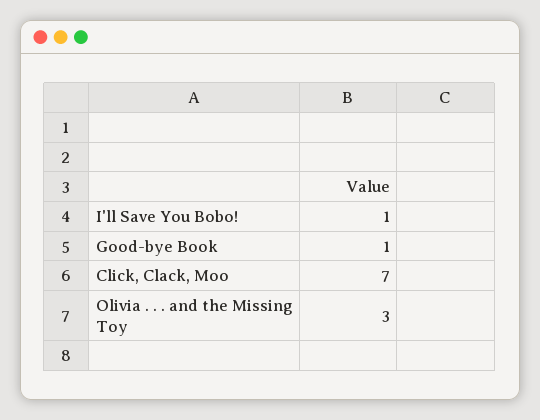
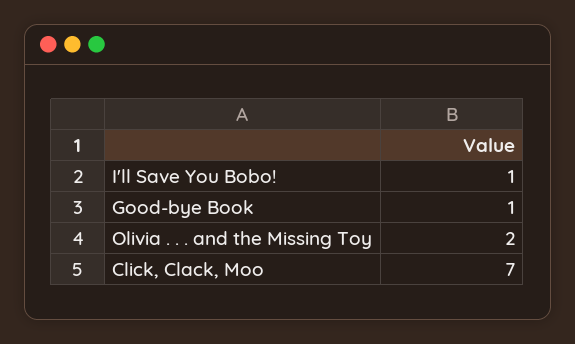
  {
    "I'll Save You Bobo!": 1,
    "Good-bye Book": 1,
    "Click, Clack, Moo": 7,
-   "Olivia . . . and the Missing Toy": 3
+   "Olivia . . . and the Missing Toy": 2
  }

